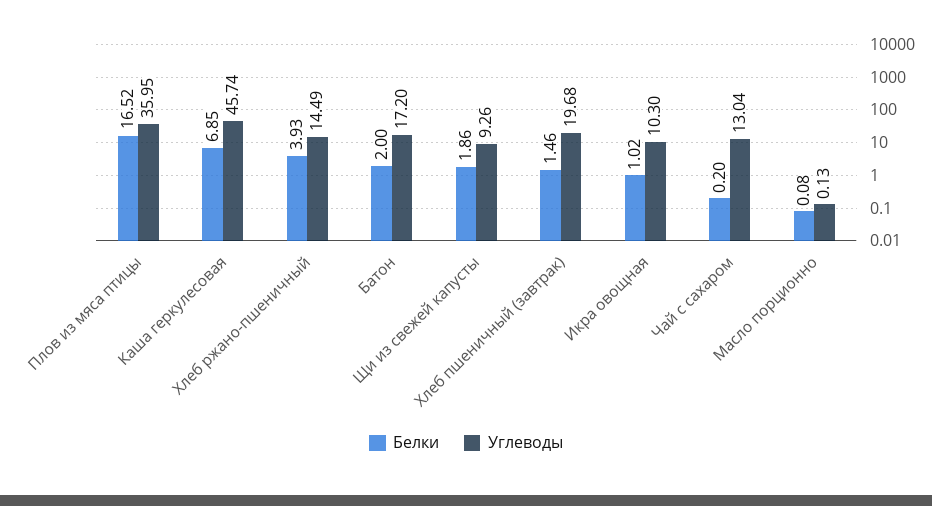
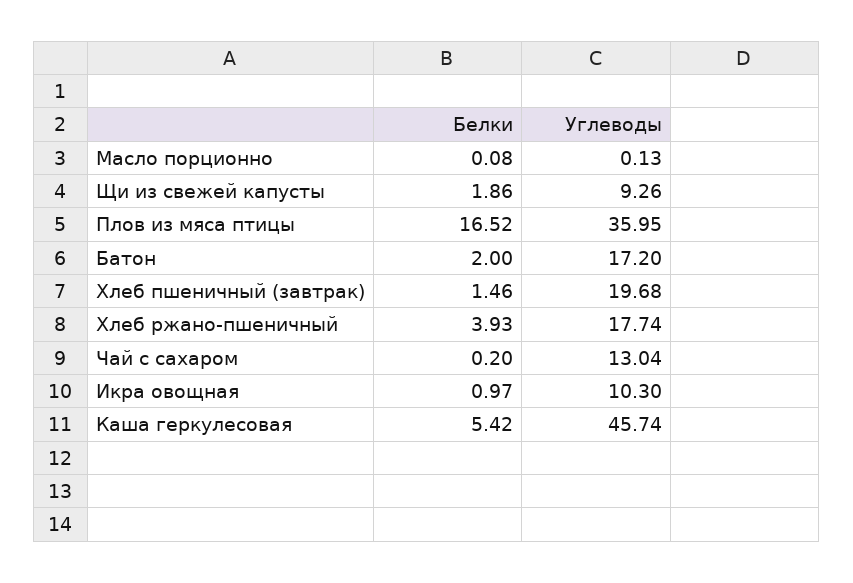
  {
    "Белки": {
      "Плов из мяса птицы": 16.52,
-     "Каша геркулесовая": 6.85,
+     "Каша геркулесовая": 5.42,
      "Хлеб ржано-пшеничный": 3.93,
      "Батон": 2,
      "Щи из свежей капусты": 1.86,
      "Хлеб пшеничный (завтрак)": 1.46,
-     "Икра овощная": 1.02,
+     "Икра овощная": 0.97,
      "Чай с сахаром": 0.2,
      "Масло порционно": 0.08
    },
    "Углеводы": {
      "Плов из мяса птицы": 35.95,
      "Каша геркулесовая": 45.74,
-     "Хлеб ржано-пшеничный": 14.49,
+     "Хлеб ржано-пшеничный": 17.74,
      "Батон": 17.2,
      "Щи из свежей капусты": 9.26,
      "Хлеб пшеничный (завтрак)": 19.68,
      "Икра овощная": 10.3,
      "Чай с сахаром": 13.04,
      "Масло порционно": 0.13
    }
  }

